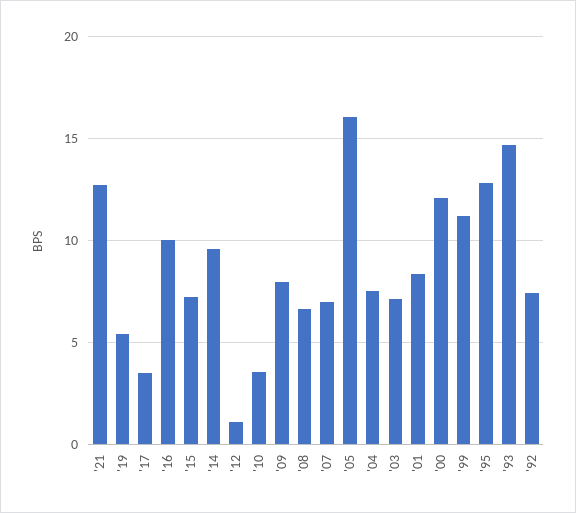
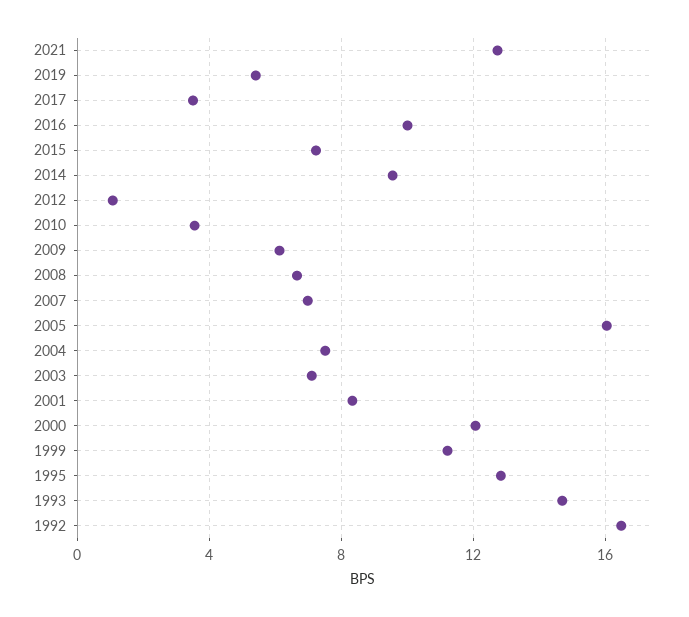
  {
    "'21": 12.5,
    "'19": 5.5,
    "'17": 3.5,
    "'16": 10,
    "'15": 7,
    "'14": 9.5,
    "'12": 1,
    "'10": 3.5,
-   "'09": 8,
+   "'09": 6,
    "'08": 6.5,
    "'07": 7,
    "'05": 16,
    "'04": 7.5,
    "'03": 7,
    "'01": 8.5,
    "'00": 12,
    "'99": 11,
    "'95": 13,
    "'93": 14.5,
-   "'92": 7.5
+   "'92": 16.5
  }

